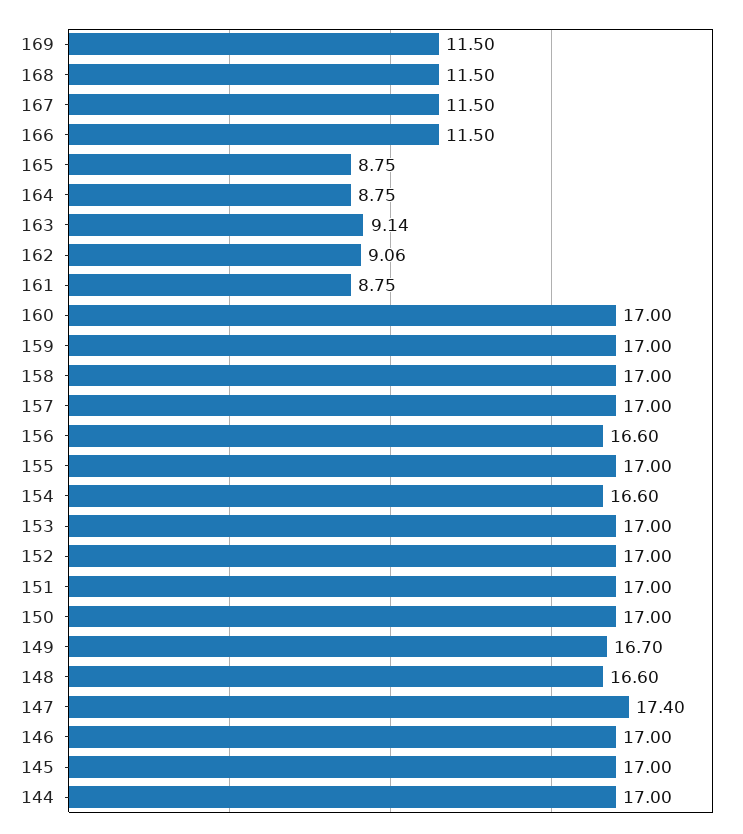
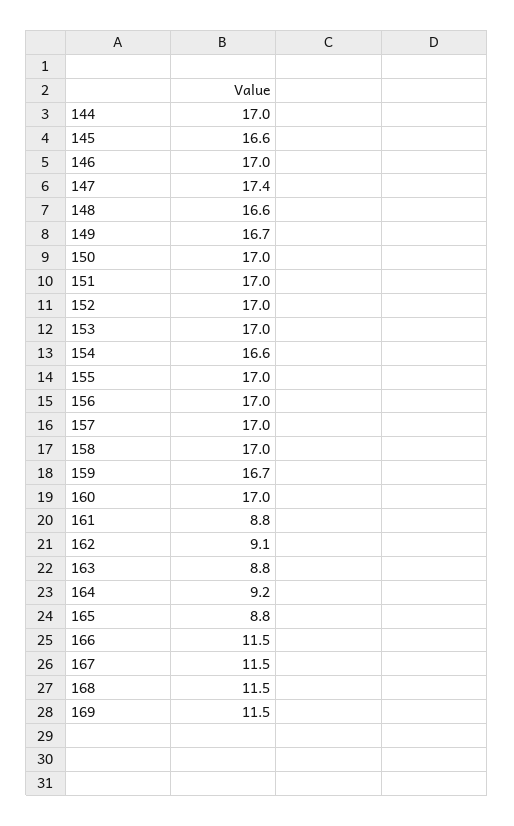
  {
    "169": 11.5,
    "168": 11.5,
    "167": 11.5,
    "166": 11.5,
    "165": 8.75,
-   "164": 8.75,
+   "164": 9.2,
-   "163": 9.14,
+   "163": 8.8,
    "162": 9.06,
    "161": 8.75,
    "160": 17,
-   "159": 17,
+   "159": 16.7,
    "158": 17,
    "157": 17,
-   "156": 16.6,
+   "156": 17,
    "155": 17,
    "154": 16.6,
    "153": 17,
    "152": 17,
    "151": 17,
    "150": 17,
    "149": 16.7,
    "148": 16.6,
    "147": 17.4,
    "146": 17,
-   "145": 17,
+   "145": 16.6,
    "144": 17
  }

